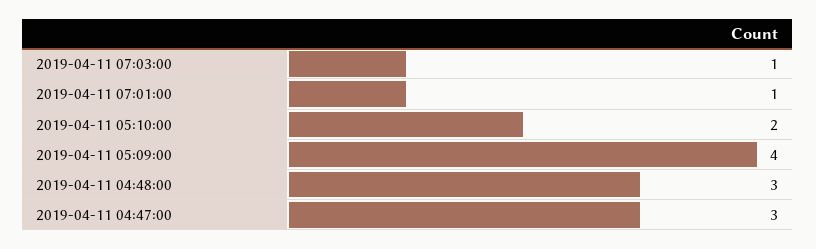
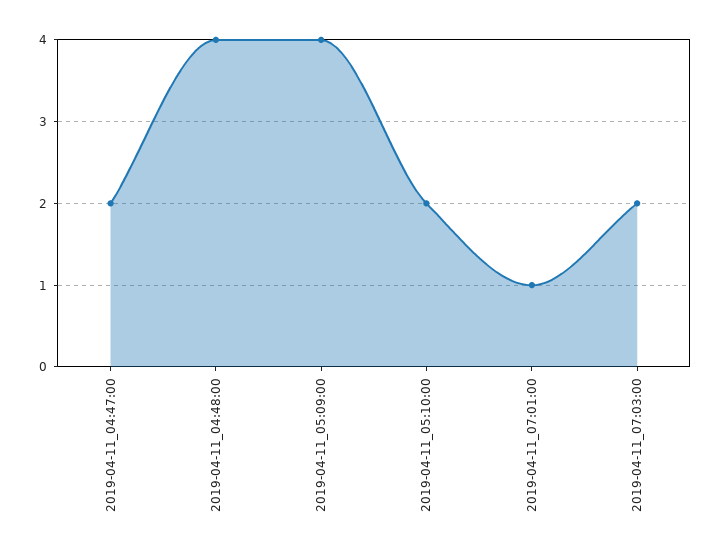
  {
-   "2019-04-11 07:03:00": 1,
+   "2019-04-11 07:03:00": 2,
    "2019-04-11 07:01:00": 1,
    "2019-04-11 05:10:00": 2,
    "2019-04-11 05:09:00": 4,
-   "2019-04-11 04:48:00": 3,
+   "2019-04-11 04:48:00": 4,
-   "2019-04-11 04:47:00": 3
+   "2019-04-11 04:47:00": 2
  }

